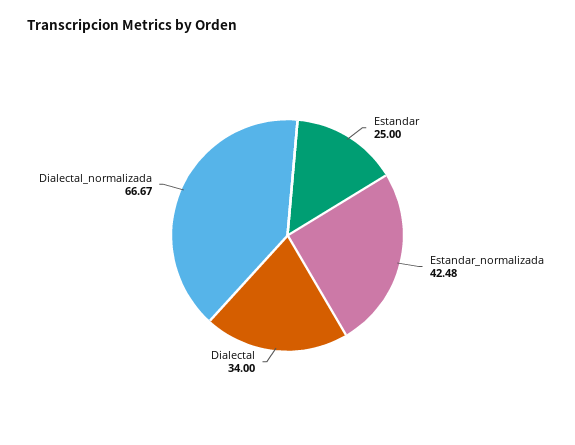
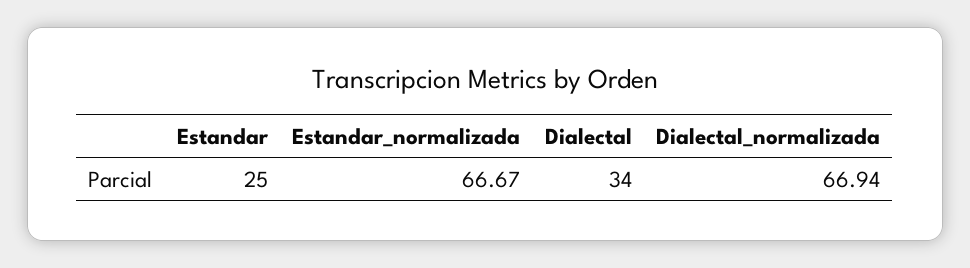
  {
    "Estandar": 25,
-   "Estandar_normalizada": 42.48,
+   "Estandar_normalizada": 66.67,
    "Dialectal": 34,
-   "Dialectal_normalizada": 66.67
+   "Dialectal_normalizada": 66.94
  }

